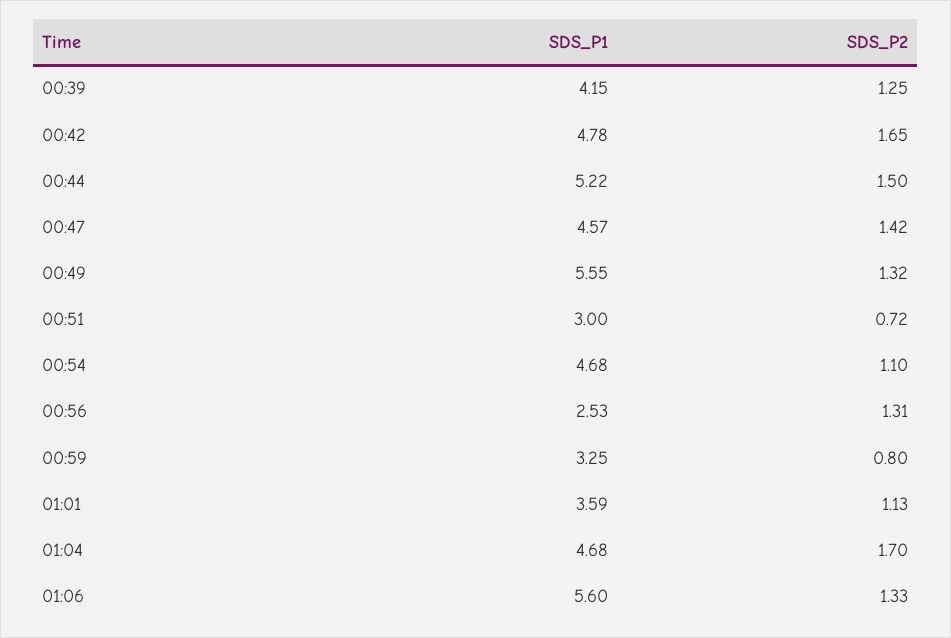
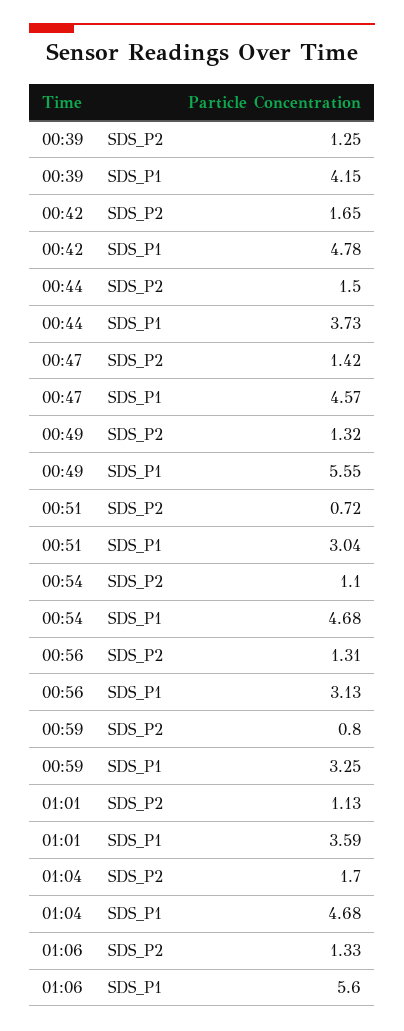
  {
    "SDS_P1": {
      "00:39": 4.15,
      "00:42": 4.78,
-     "00:44": 5.22,
+     "00:44": 3.73,
      "00:47": 4.57,
      "00:49": 5.55,
-     "00:51": 3,
+     "00:51": 3.04,
      "00:54": 4.68,
-     "00:56": 2.53,
+     "00:56": 3.13,
      "00:59": 3.25,
      "01:01": 3.59,
      "01:04": 4.68,
      "01:06": 5.6
    },
    "SDS_P2": {
      "00:39": 1.25,
      "00:42": 1.65,
      "00:44": 1.5,
      "00:47": 1.42,
      "00:49": 1.32,
      "00:51": 0.72,
      "00:54": 1.1,
      "00:56": 1.31,
      "00:59": 0.8,
      "01:01": 1.13,
      "01:04": 1.7,
      "01:06": 1.33
    }
  }

